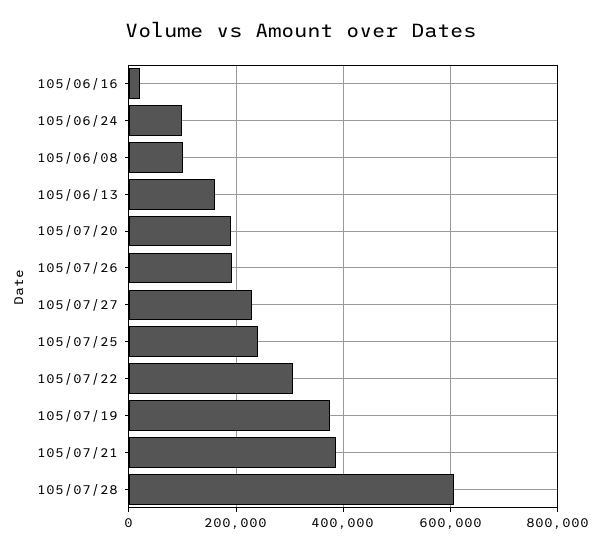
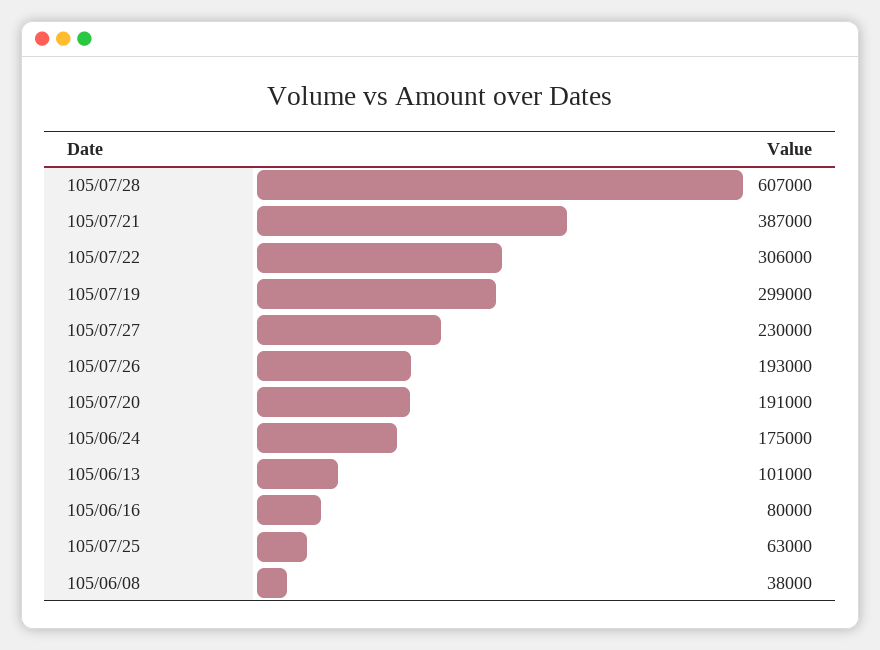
  {
-   "105/06/16": 20000,
+   "105/06/16": 80000,
-   "105/06/24": 100000,
+   "105/06/24": 175000,
-   "105/06/08": 100000,
+   "105/06/08": 38000,
-   "105/06/13": 160000,
+   "105/06/13": 101000,
    "105/07/20": 191000,
    "105/07/26": 193000,
    "105/07/27": 230000,
-   "105/07/25": 240000,
+   "105/07/25": 63000,
    "105/07/22": 306000,
-   "105/07/19": 380000,
+   "105/07/19": 299000,
    "105/07/21": 387000,
    "105/07/28": 607000
  }

